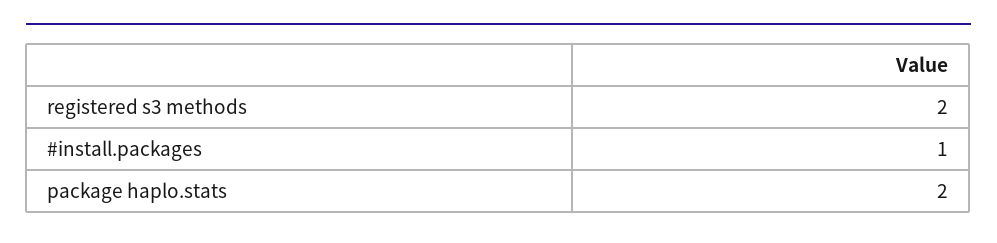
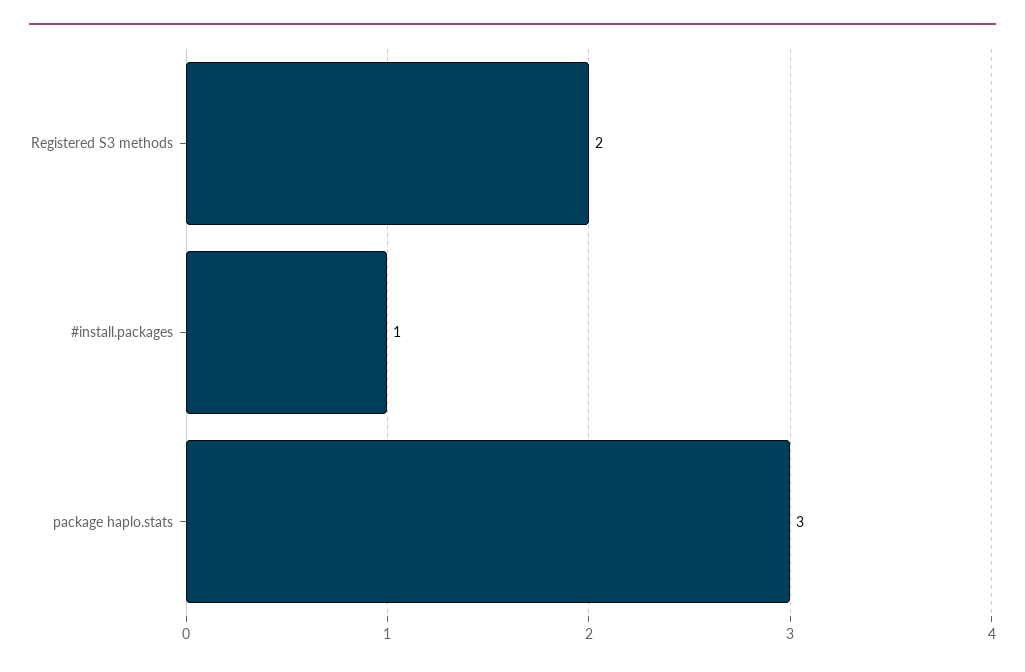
  {
    "registered s3 methods": 2,
    "#install.packages": 1,
-   "package haplo.stats": 2
+   "package haplo.stats": 3
  }

